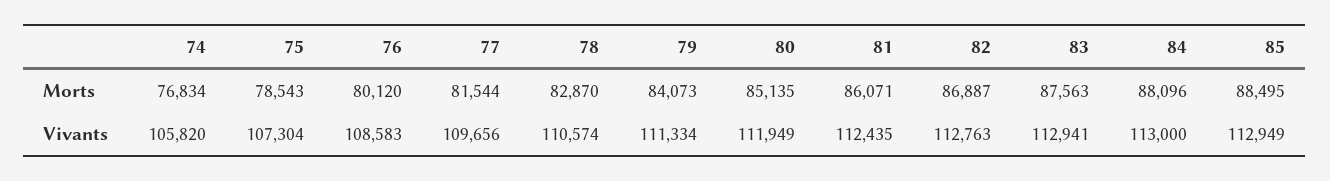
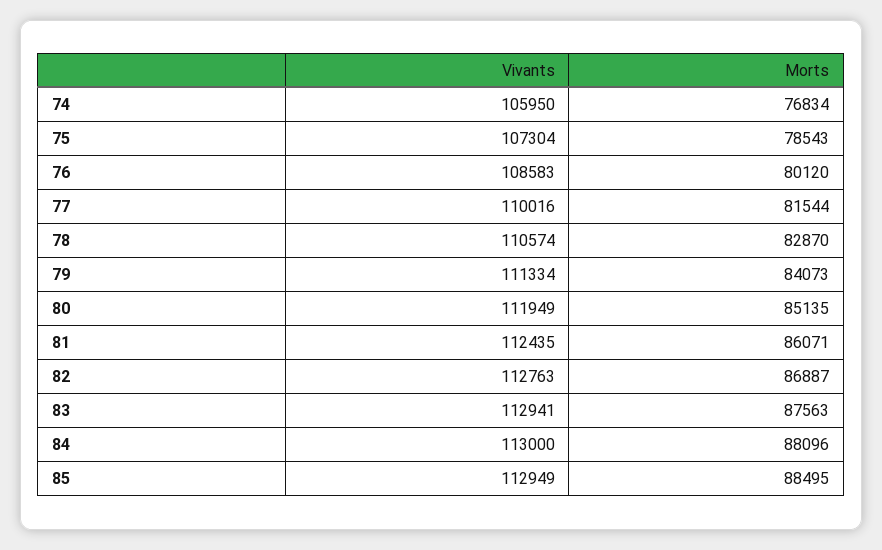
  {
    "74": {
      "Morts": 76834,
-     "Vivants": 105820
+     "Vivants": 105950
    },
    "75": {
      "Morts": 78543,
      "Vivants": 107304
    },
    "76": {
      "Morts": 80120,
      "Vivants": 108583
    },
    "77": {
      "Morts": 81544,
-     "Vivants": 109656
+     "Vivants": 110016
    },
    "78": {
      "Morts": 82870,
      "Vivants": 110574
    },
    "79": {
      "Morts": 84073,
      "Vivants": 111334
    },
    "80": {
      "Morts": 85135,
      "Vivants": 111949
    },
    "81": {
      "Morts": 86071,
      "Vivants": 112435
    },
    "82": {
      "Morts": 86887,
      "Vivants": 112763
    },
    "83": {
      "Morts": 87563,
      "Vivants": 112941
    },
    "84": {
      "Morts": 88096,
      "Vivants": 113000
    },
    "85": {
      "Morts": 88495,
      "Vivants": 112949
    }
  }

